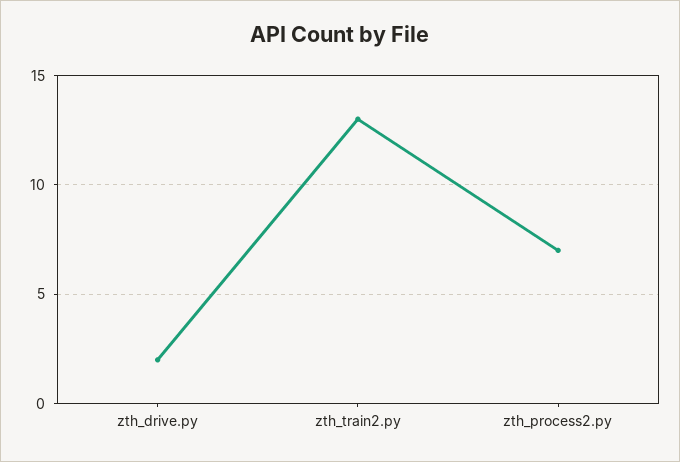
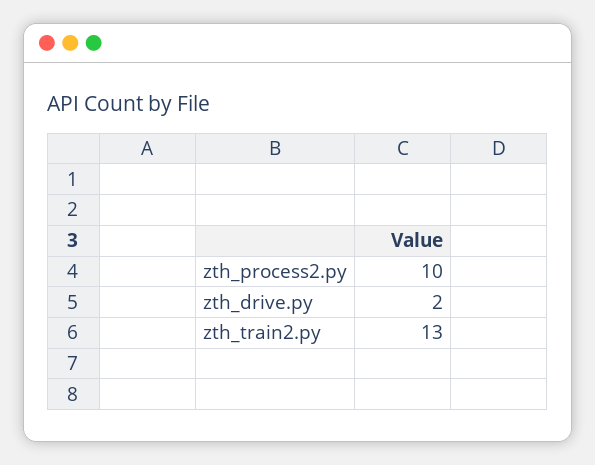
  {
    "zth_drive.py": 2,
    "zth_train2.py": 13,
-   "zth_process2.py": 7
+   "zth_process2.py": 10
  }

